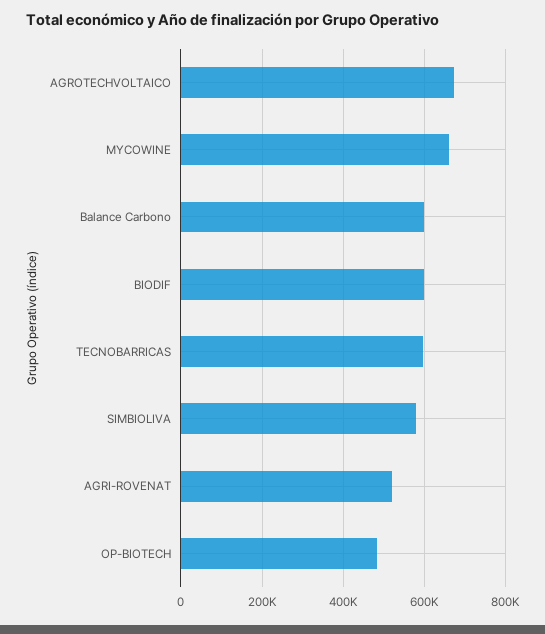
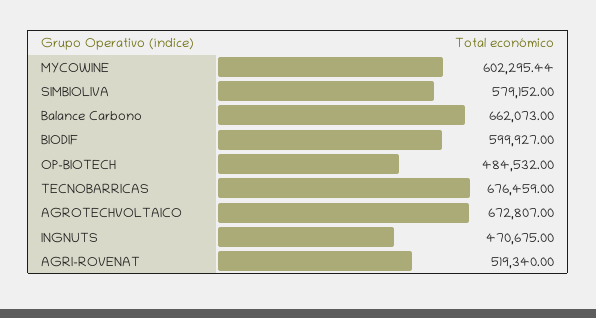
  {
    "AGROTECHVOLTAICO": 672807,
-   "MYCOWINE": 660000,
+   "MYCOWINE": 602295.44,
-   "Balance Carbono": 600000,
+   "Balance Carbono": 662073,
    "BIODIF": 599927,
-   "TECNOBARRICAS": 600000,
+   "TECNOBARRICAS": 676459,
    "SIMBIOLIVA": 579152,
    "AGRI-ROVENAT": 519340,
-   "OP-BIOTECH": 484532
+   "OP-BIOTECH": 484532,
+   "INGNUTS": 470675
  }

